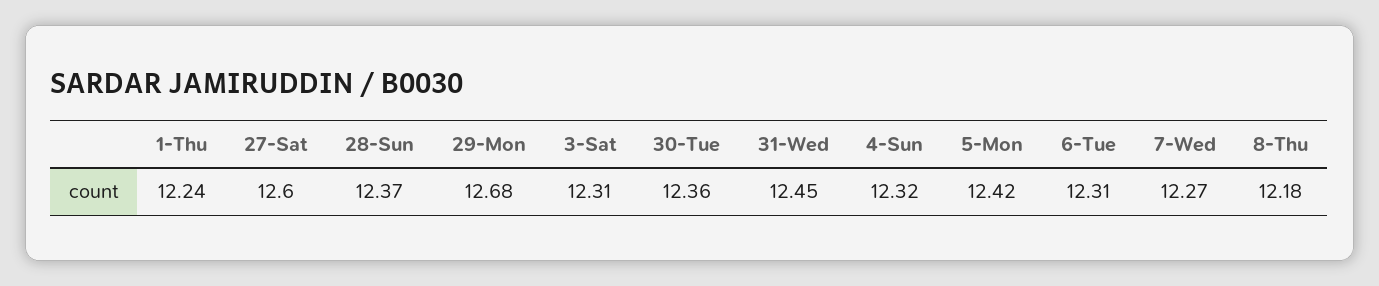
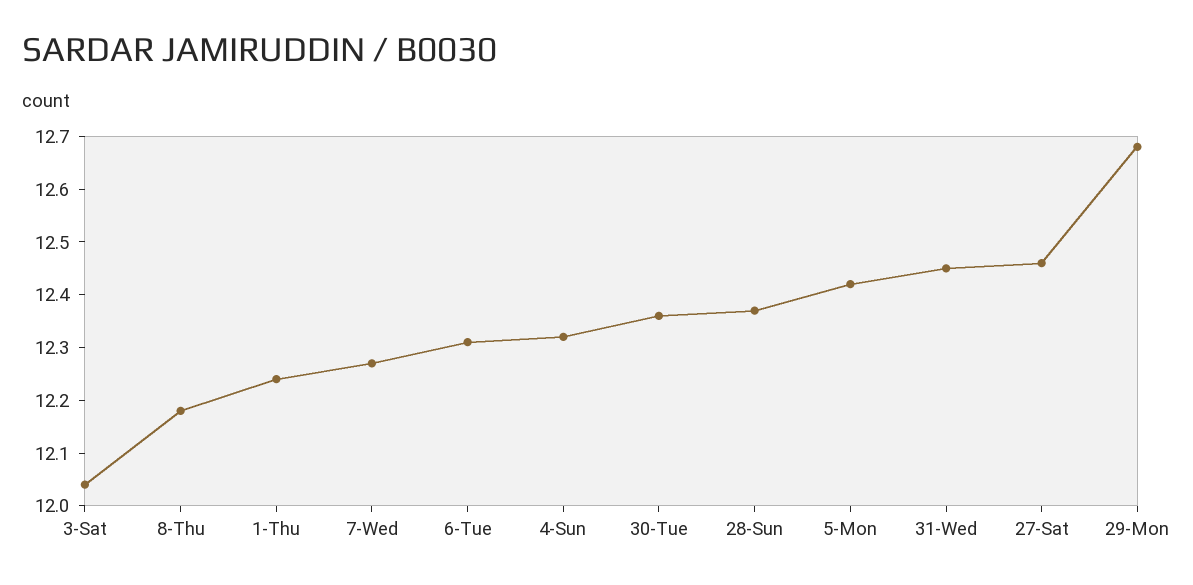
  {
    "1-Thu": 12.24,
-   "27-Sat": 12.6,
+   "27-Sat": 12.45,
    "28-Sun": 12.37,
    "29-Mon": 12.68,
-   "3-Sat": 12.31,
+   "3-Sat": 12.05,
    "30-Tue": 12.36,
    "31-Wed": 12.45,
    "4-Sun": 12.32,
    "5-Mon": 12.42,
    "6-Tue": 12.31,
    "7-Wed": 12.27,
    "8-Thu": 12.18
  }

